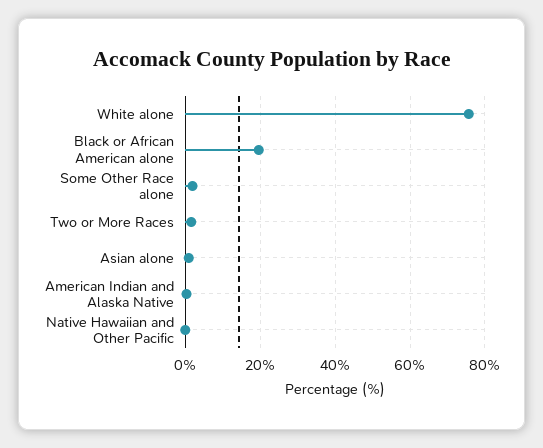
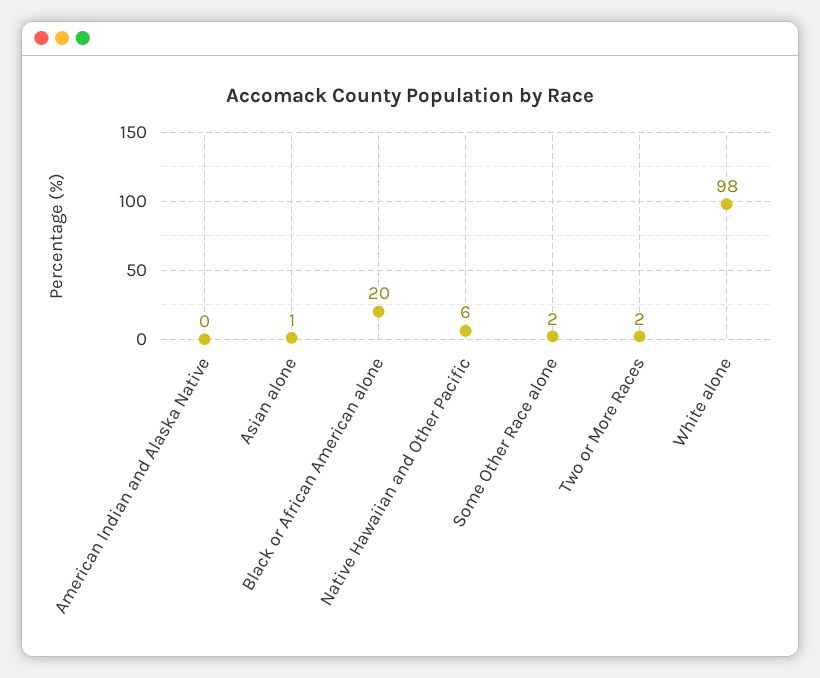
  {
-   "White alone": 76,
+   "White alone": 98,
    "Black or African American alone": 20,
    "Some Other Race alone": 2,
    "Two or More Races": 2,
    "Asian alone": 1,
    "American Indian and Alaska Native": 0,
-   "Native Hawaiian and Other Pacific": 0
+   "Native Hawaiian and Other Pacific": 6
  }

